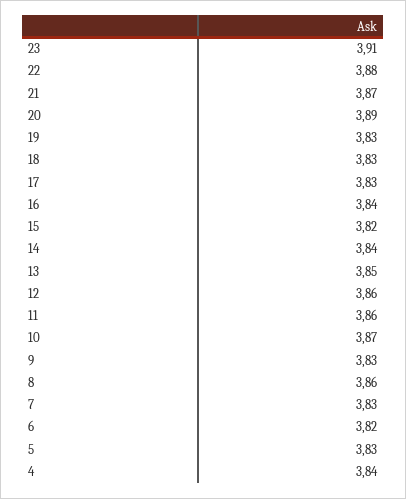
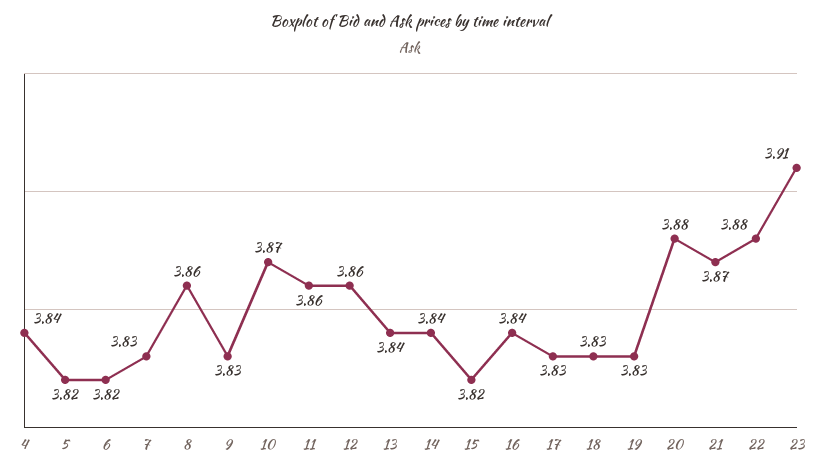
  {
    "23": 3.91,
    "22": 3.88,
    "21": 3.87,
-   "20": 3.89,
+   "20": 3.88,
    "19": 3.83,
    "18": 3.83,
    "17": 3.83,
    "16": 3.84,
    "15": 3.82,
    "14": 3.84,
-   "13": 3.85,
+   "13": 3.84,
    "12": 3.86,
    "11": 3.86,
    "10": 3.87,
    "9": 3.83,
    "8": 3.86,
    "7": 3.83,
    "6": 3.82,
-   "5": 3.83,
+   "5": 3.82,
    "4": 3.84
  }

